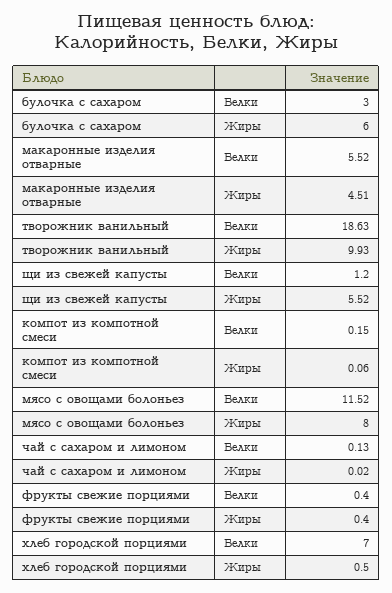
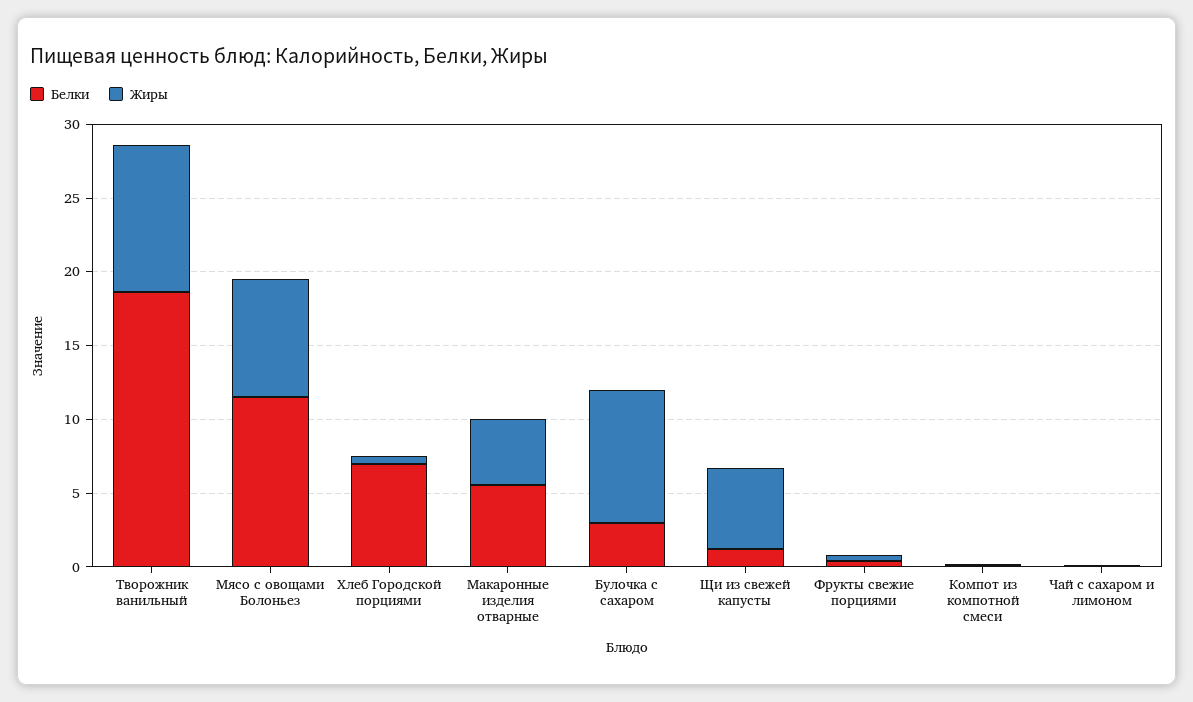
  {
    "Белки": {
      "булочка с сахаром": 3,
      "макаронные изделия отварные": 5.52,
      "творожник ванильный": 18.63,
      "щи из свежей капусты": 1.2,
      "компот из компотной смеси": 0.15,
      "мясо с овощами болоньез": 11.52,
      "чай с сахаром и лимоном": 0.13,
      "фрукты свежие порциями": 0.4,
      "хлеб городской порциями": 7
    },
    "Жиры": {
-     "булочка с сахаром": 6,
+     "булочка с сахаром": 9,
      "макаронные изделия отварные": 4.51,
      "творожник ванильный": 9.93,
      "щи из свежей капусты": 5.52,
      "компот из компотной смеси": 0.06,
      "мясо с овощами болоньез": 8,
      "чай с сахаром и лимоном": 0.02,
      "фрукты свежие порциями": 0.4,
      "хлеб городской порциями": 0.5
    }
  }

